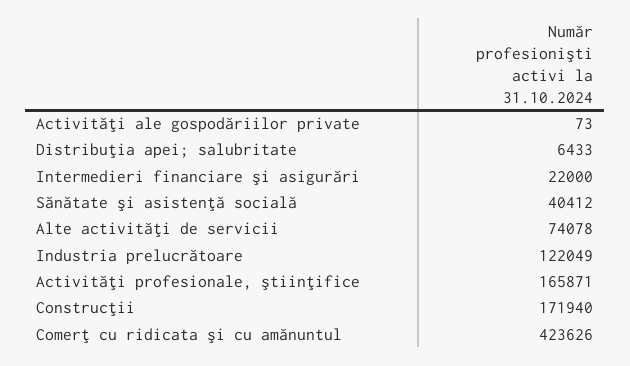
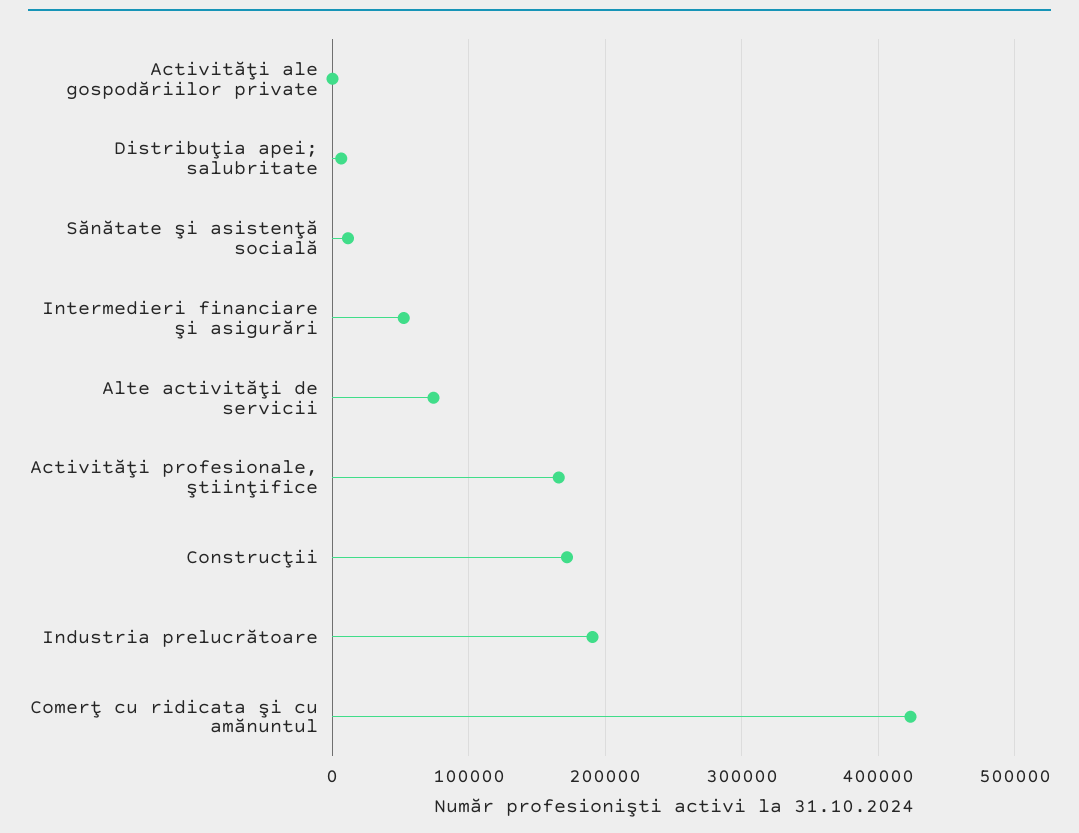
  {
    "Activităţi ale gospodăriilor private": 73,
    "Distribuţia apei; salubritate": 6433,
-   "Intermedieri financiare şi asigurări": 22000,
+   "Intermedieri financiare şi asigurări": 50000,
-   "Sănătate şi asistenţă socială": 40412,
+   "Sănătate şi asistenţă socială": 10000,
    "Alte activităţi de servicii": 74078,
-   "Industria prelucrătoare": 122049,
+   "Industria prelucrătoare": 190000,
    "Activităţi profesionale, ştiinţifice": 165871,
    "Construcţii": 171940,
    "Comerţ cu ridicata şi cu amănuntul": 423626
  }

